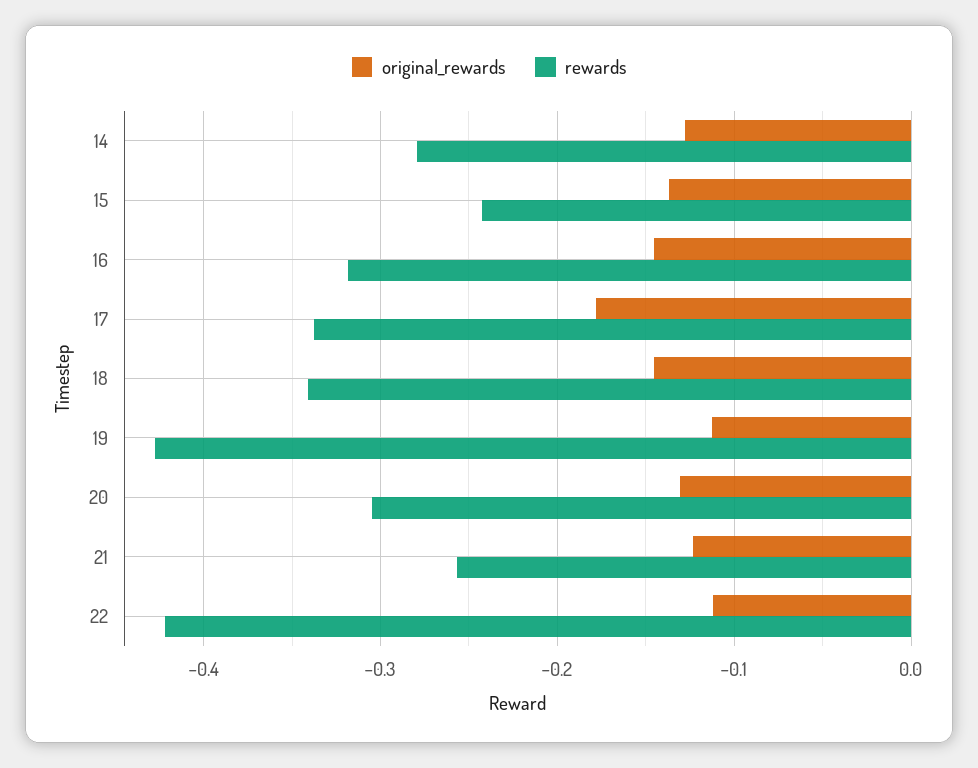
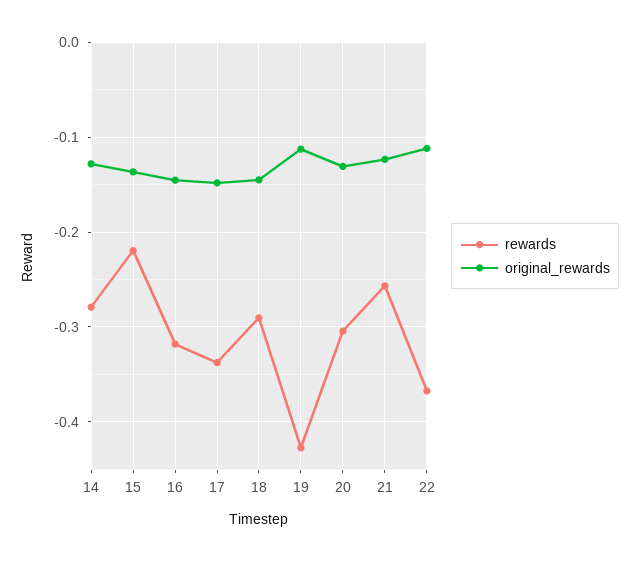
  {
    "original_rewards": {
      "14": -0.13,
      "15": -0.14,
      "16": -0.15,
-     "17": -0.18,
+     "17": -0.15,
      "18": -0.15,
      "19": -0.11,
      "20": -0.13,
      "21": -0.12,
      "22": -0.11
    },
    "rewards": {
      "14": -0.28,
-     "15": -0.24,
+     "15": -0.22,
      "16": -0.32,
      "17": -0.34,
-     "18": -0.34,
+     "18": -0.29,
      "19": -0.43,
      "20": -0.3,
      "21": -0.26,
-     "22": -0.42
+     "22": -0.37
    }
  }

